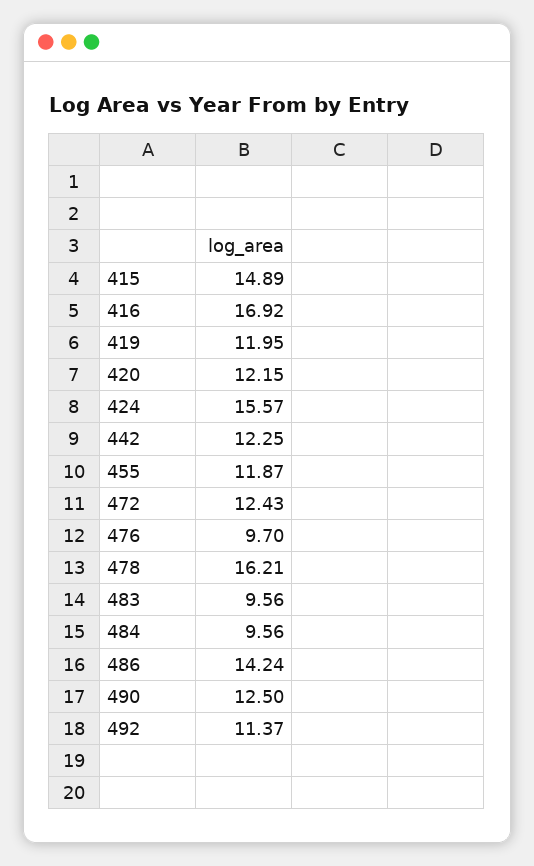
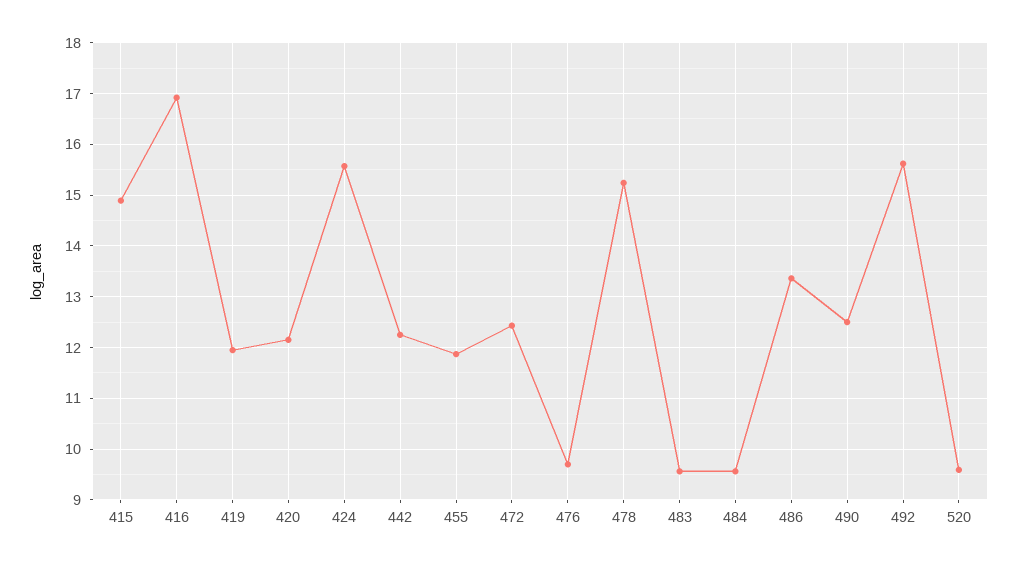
  {
    "415": 14.89,
    "416": 16.92,
    "419": 11.95,
    "420": 12.15,
    "424": 15.57,
    "442": 12.25,
    "455": 11.87,
    "472": 12.43,
    "476": 9.7,
-   "478": 16.21,
+   "478": 15.2,
    "483": 9.56,
    "484": 9.56,
-   "486": 14.24,
+   "486": 13.4,
    "490": 12.5,
-   "492": 11.37
+   "492": 15.6,
+   "520": 9.6
  }

